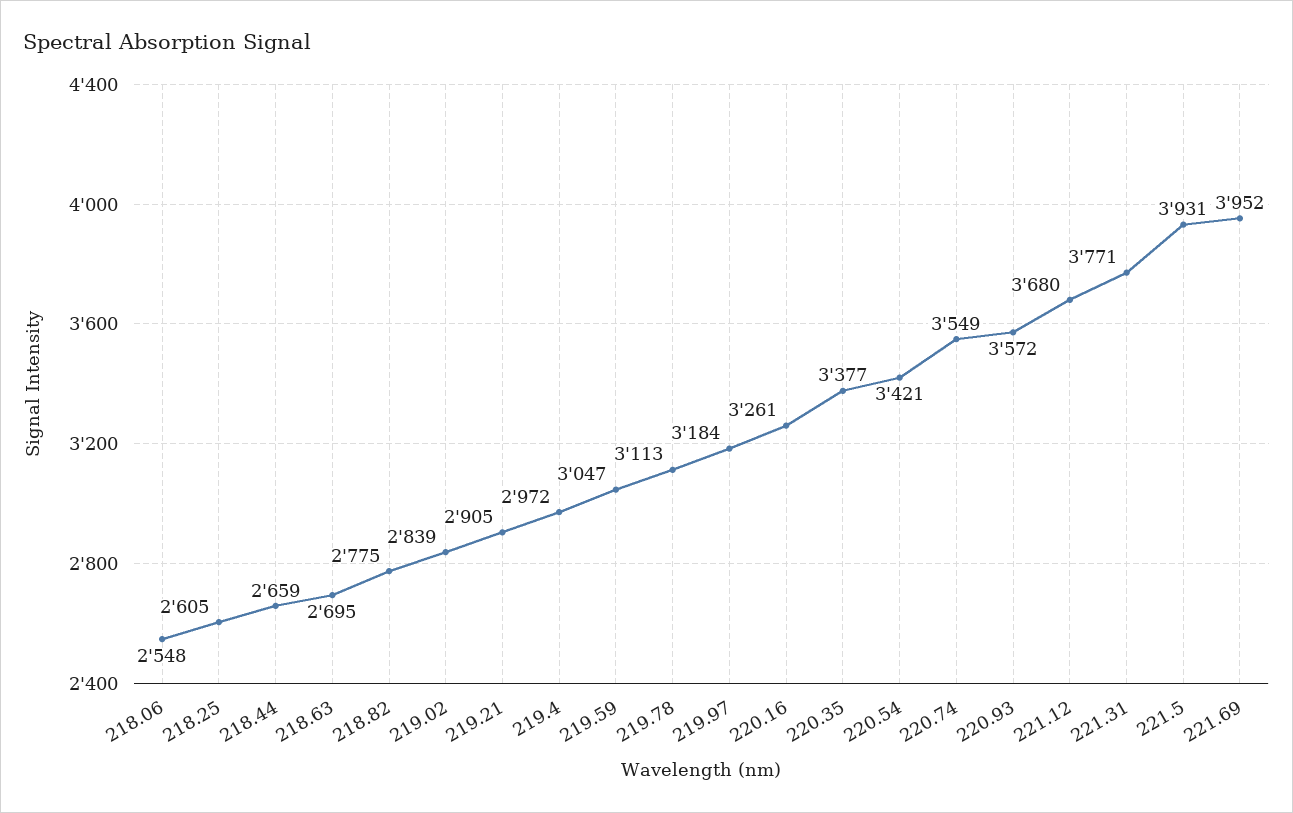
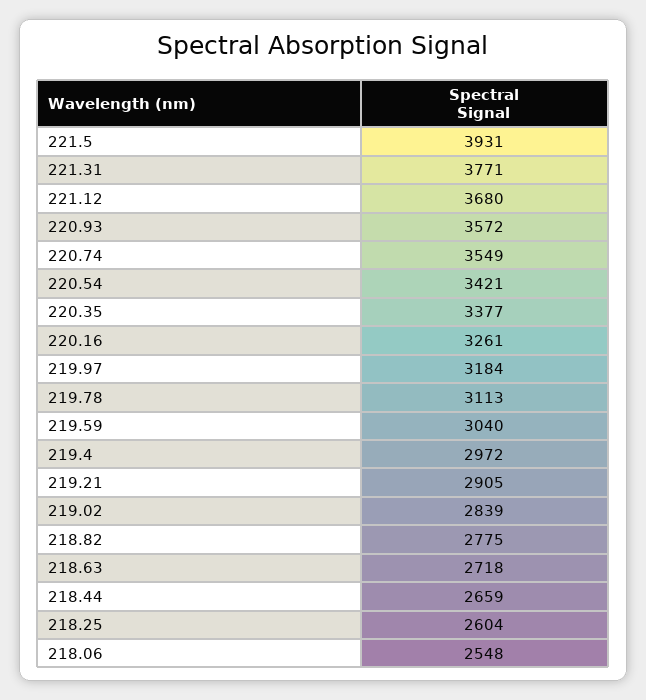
  {
    "218.06": 2548,
-   "218.25": 2605,
+   "218.25": 2604,
    "218.44": 2659,
-   "218.63": 2695,
+   "218.63": 2718,
    "218.82": 2775,
    "219.02": 2839,
    "219.21": 2905,
    "219.4": 2972,
-   "219.59": 3047,
+   "219.59": 3040,
    "219.78": 3113,
    "219.97": 3184,
    "220.16": 3261,
    "220.35": 3377,
    "220.54": 3421,
    "220.74": 3549,
    "220.93": 3572,
    "221.12": 3680,
    "221.31": 3771,
-   "221.5": 3931,
+   "221.5": 3931
-   "221.69": 3952
  }

